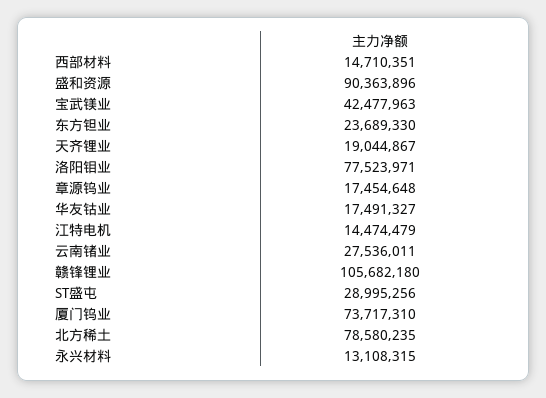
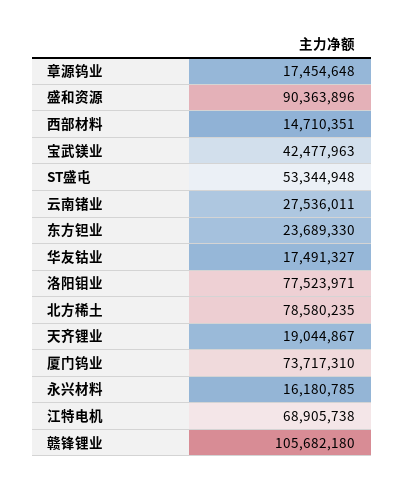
  {
    "西部材料": 14710351,
    "盛和资源": 90363896,
    "宝武镁业": 42477963,
    "东方钽业": 23689330,
    "天齐锂业": 19044867,
    "洛阳钼业": 77523971,
    "章源钨业": 17454648,
    "华友钴业": 17491327,
-   "江特电机": 14474479,
+   "江特电机": 68905738,
    "云南锗业": 27536011,
    "赣锋锂业": 105682180,
-   "ST盛屯": 28995256,
+   "ST盛屯": 53344948,
    "厦门钨业": 73717310,
    "北方稀土": 78580235,
-   "永兴材料": 13108315
+   "永兴材料": 16180785
  }

